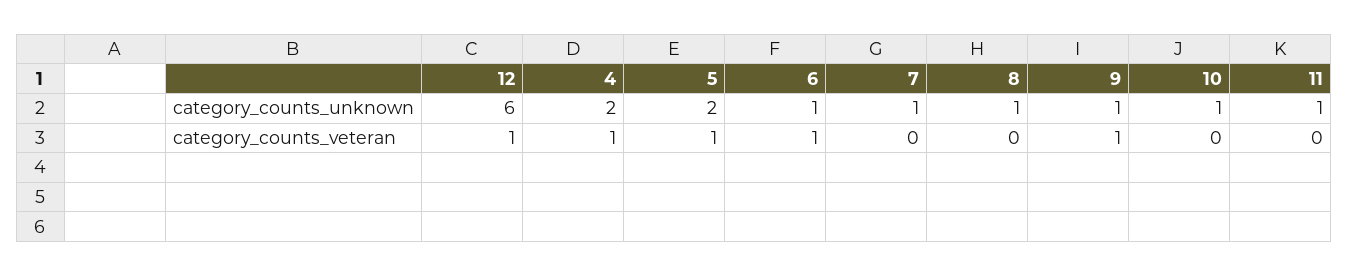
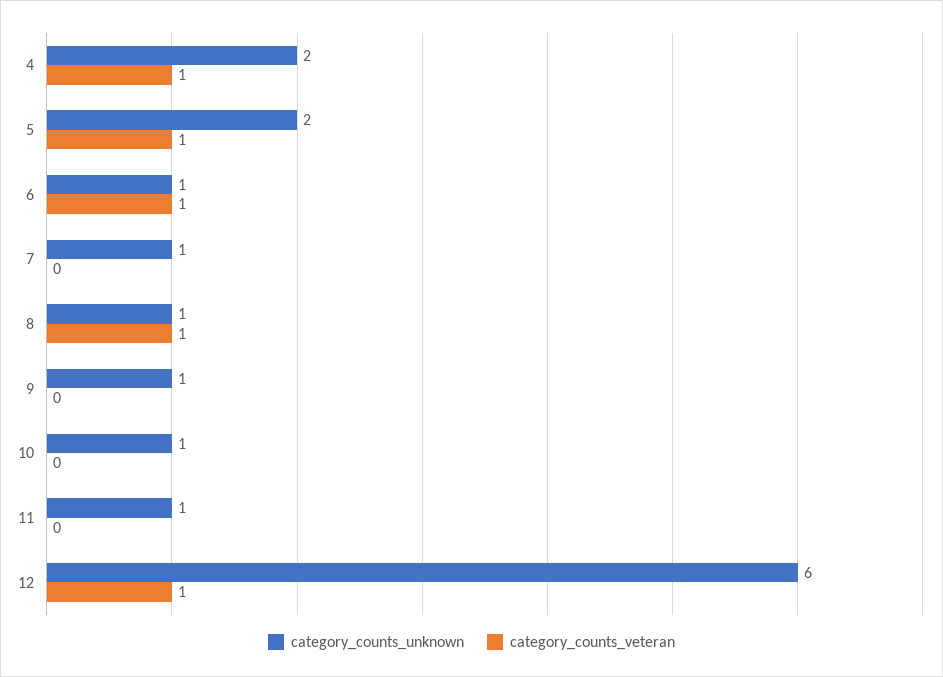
  {
    "category_counts_unknown": {
      "12": 6,
      "4": 2,
      "5": 2,
      "6": 1,
      "7": 1,
      "8": 1,
      "9": 1,
      "10": 1,
      "11": 1
    },
    "category_counts_veteran": {
      "12": 1,
      "4": 1,
      "5": 1,
      "6": 1,
      "7": 0,
-     "8": 0,
+     "8": 1,
-     "9": 1,
+     "9": 0,
      "10": 0,
      "11": 0
    }
  }

